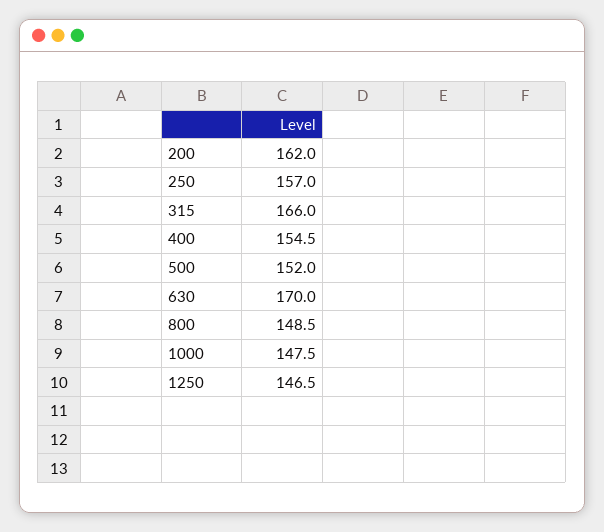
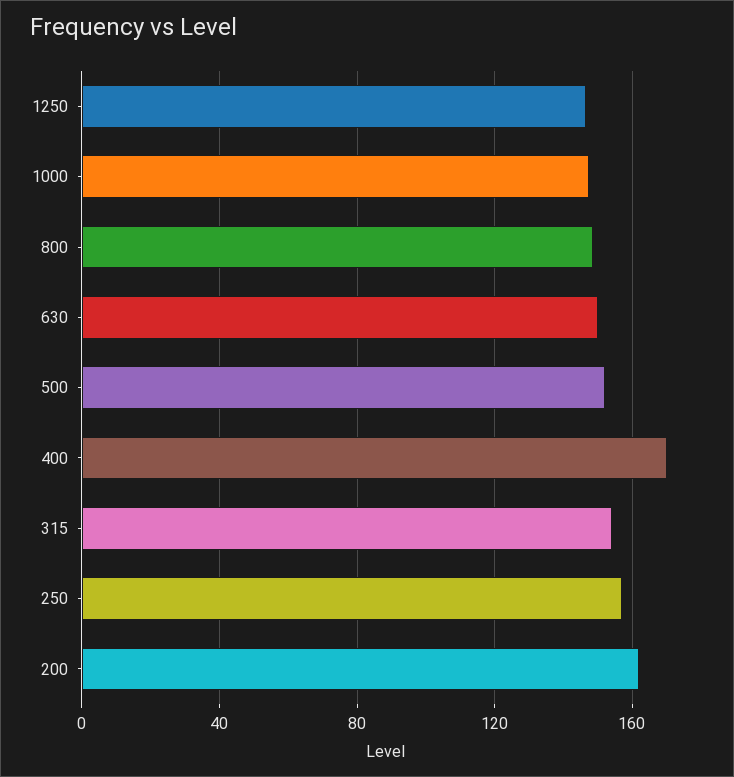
  {
    "200": 162,
    "250": 157,
-   "315": 166,
+   "315": 155,
-   "400": 154.5,
+   "400": 170,
    "500": 152,
-   "630": 170,
+   "630": 150,
    "800": 148.5,
    "1000": 147.5,
    "1250": 146.5
  }

